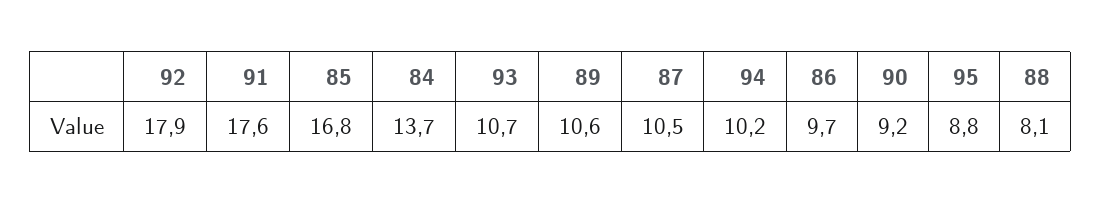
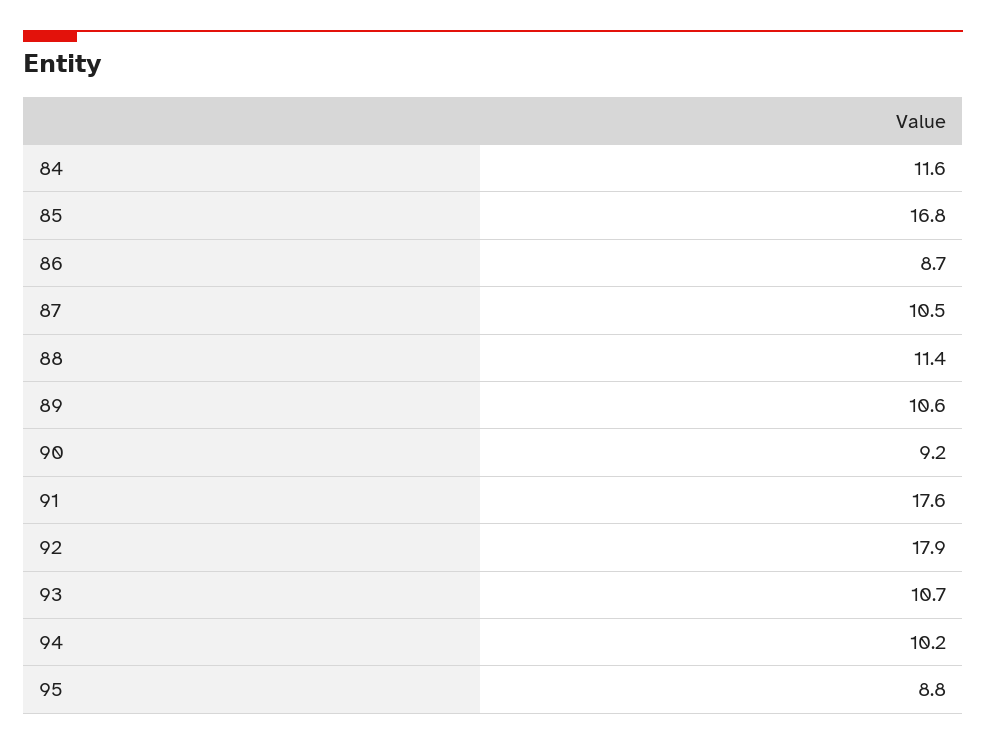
  {
    "92": 17.9,
    "91": 17.6,
    "85": 16.8,
-   "84": 13.7,
+   "84": 11.6,
    "93": 10.7,
    "89": 10.6,
    "87": 10.5,
    "94": 10.2,
-   "86": 9.7,
+   "86": 8.7,
    "90": 9.2,
    "95": 8.8,
-   "88": 8.1
+   "88": 11.4
  }

